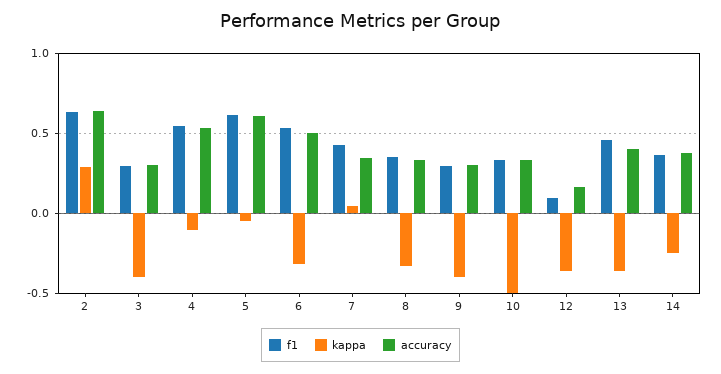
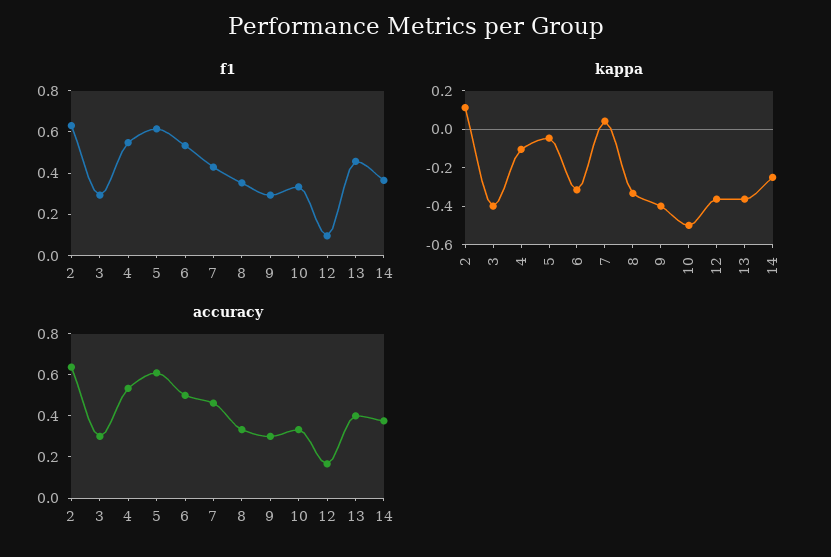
  {
    "f1": {
      "2": 0.65,
      "3": 0.3,
      "4": 0.55,
      "5": 0.6,
      "6": 0.55,
      "7": 0.45,
      "8": 0.35,
      "9": 0.3,
      "10": 0.35,
      "12": 0.1,
      "13": 0.45,
      "14": 0.35
    },
    "kappa": {
-     "2": 0.3,
+     "2": 0.1,
      "3": -0.4,
      "4": -0.1,
      "5": -0.05,
      "6": -0.3,
      "7": 0.05,
      "8": -0.35,
      "9": -0.4,
      "10": -0.5,
      "12": -0.35,
      "13": -0.35,
      "14": -0.25
    },
    "accuracy": {
      "2": 0.65,
      "3": 0.3,
      "4": 0.55,
      "5": 0.6,
      "6": 0.5,
-     "7": 0.35,
+     "7": 0.45,
      "8": 0.35,
      "9": 0.3,
      "10": 0.35,
      "12": 0.15,
      "13": 0.4,
      "14": 0.4
    }
  }

